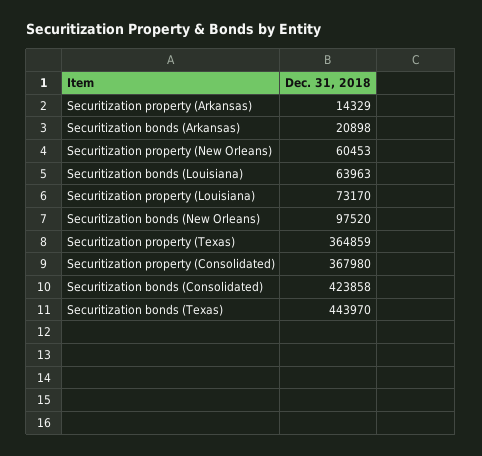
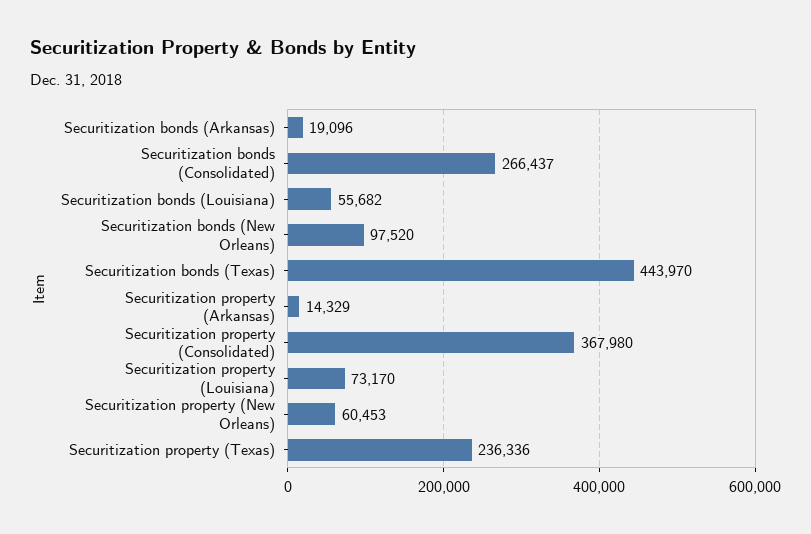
  {
    "Securitization property (Arkansas)": 14329,
-   "Securitization bonds (Arkansas)": 20898,
+   "Securitization bonds (Arkansas)": 19096,
    "Securitization property (New Orleans)": 60453,
-   "Securitization bonds (Louisiana)": 63963,
+   "Securitization bonds (Louisiana)": 55682,
    "Securitization property (Louisiana)": 73170,
    "Securitization bonds (New Orleans)": 97520,
-   "Securitization property (Texas)": 364859,
+   "Securitization property (Texas)": 236336,
    "Securitization property (Consolidated)": 367980,
-   "Securitization bonds (Consolidated)": 423858,
+   "Securitization bonds (Consolidated)": 266437,
    "Securitization bonds (Texas)": 443970
  }

